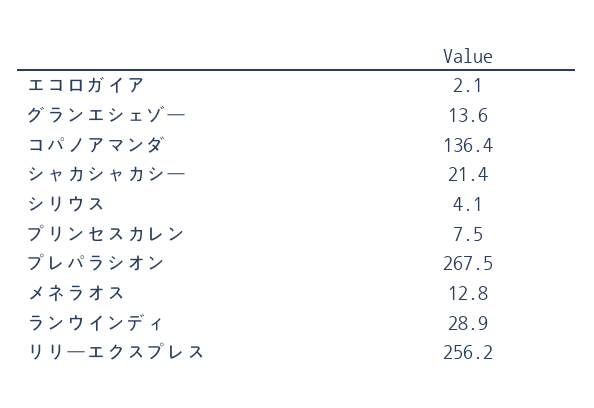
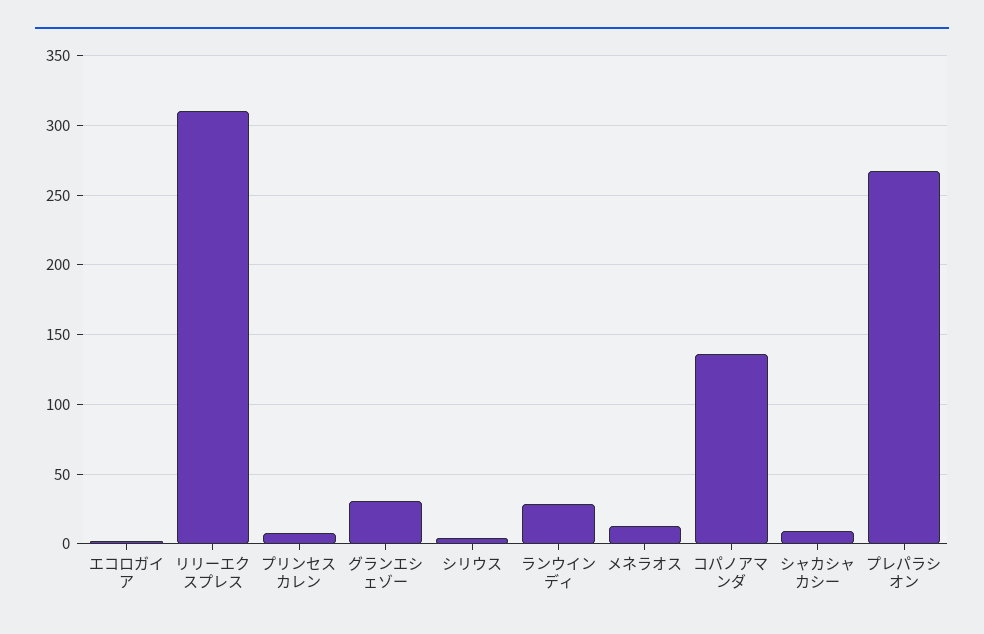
  {
    "エコロガイア": 2.1,
-   "グランエシェゾー": 13.6,
+   "グランエシェゾー": 30,
    "コパノアマンダ": 136.4,
-   "シャカシャカシー": 21.4,
+   "シャカシャカシー": 10,
    "シリウス": 4.1,
    "プリンセスカレン": 7.5,
    "プレパラシオン": 267.5,
    "メネラオス": 12.8,
    "ランウインディ": 28.9,
-   "リリーエクスプレス": 256.2
+   "リリーエクスプレス": 310
  }

